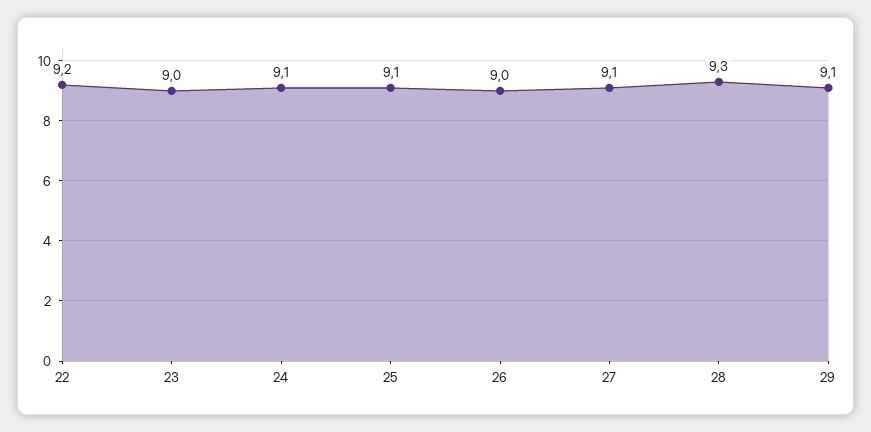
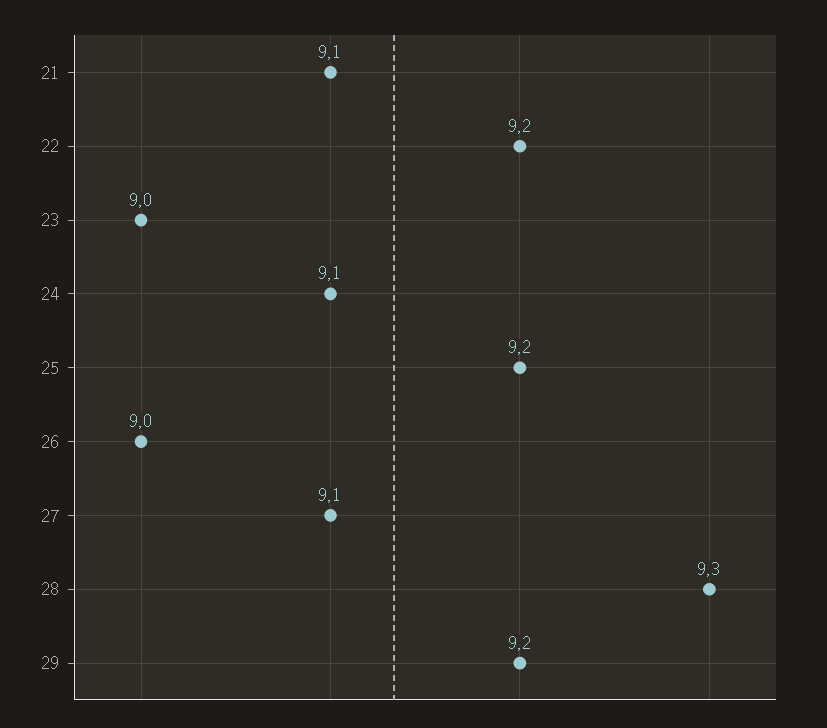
  {
    "22": 9.2,
    "23": 9,
    "24": 9.1,
-   "25": 9.1,
+   "25": 9.2,
    "26": 9,
    "27": 9.1,
    "28": 9.3,
-   "29": 9.1
+   "29": 9.2,
+   "21": 9.1
  }

